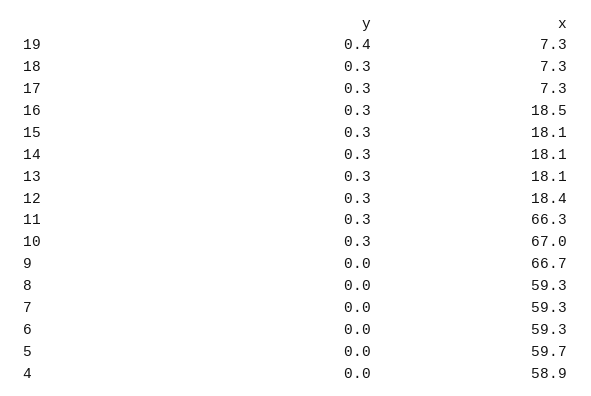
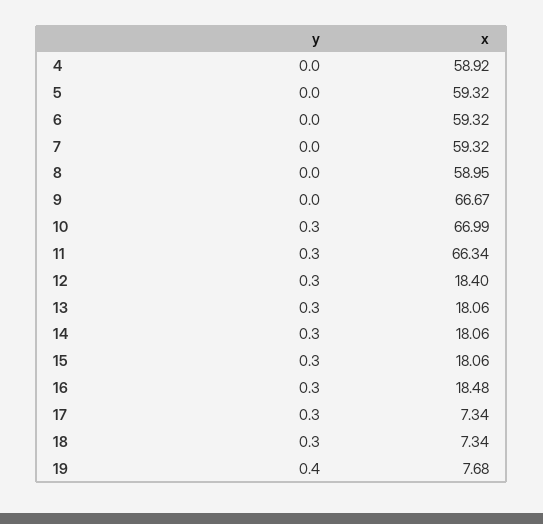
  {
    "y": {
      "19": 0.4,
      "18": 0.3,
      "17": 0.3,
      "16": 0.3,
      "15": 0.3,
      "14": 0.3,
      "13": 0.3,
      "12": 0.3,
      "11": 0.3,
      "10": 0.3,
      "9": 0,
      "8": 0,
      "7": 0,
      "6": 0,
      "5": 0,
      "4": 0
    },
    "x": {
-     "19": 7.3,
+     "19": 7.68,
      "18": 7.34,
      "17": 7.34,
      "16": 18.48,
      "15": 18.06,
      "14": 18.06,
      "13": 18.06,
      "12": 18.4,
      "11": 66.34,
      "10": 66.99,
      "9": 66.67,
-     "8": 59.3,
+     "8": 58.95,
      "7": 59.32,
      "6": 59.32,
-     "5": 59.7,
+     "5": 59.32,
      "4": 58.92
    }
  }

